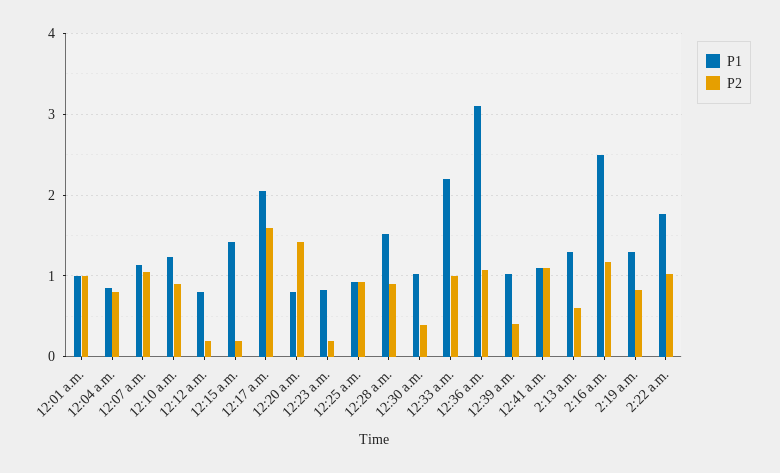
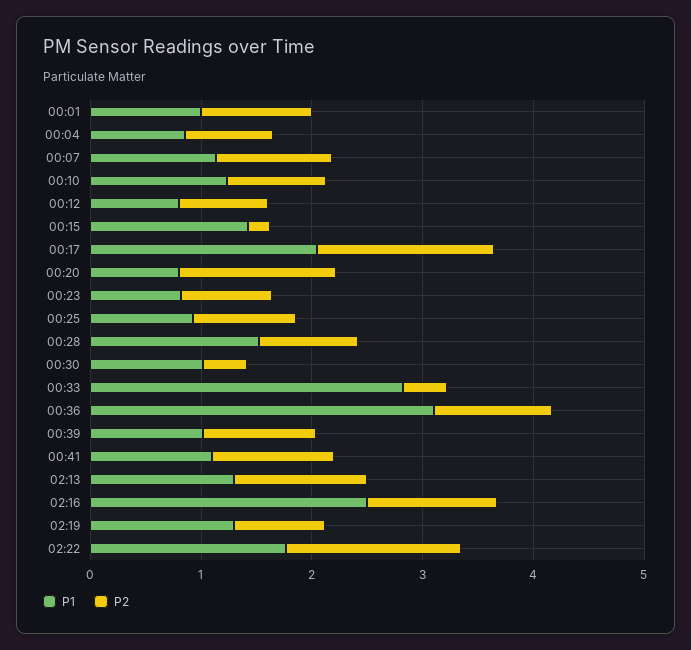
  {
    "P1": {
      "12:01 a.m.": 1,
      "12:04 a.m.": 0.9,
      "12:07 a.m.": 1.1,
      "12:10 a.m.": 1.2,
      "12:12 a.m.": 0.8,
      "12:15 a.m.": 1.4,
      "12:17 a.m.": 2.1,
      "12:20 a.m.": 0.8,
      "12:23 a.m.": 0.8,
      "12:25 a.m.": 0.9,
      "12:28 a.m.": 1.5,
      "12:30 a.m.": 1,
-     "12:33 a.m.": 2.2,
+     "12:33 a.m.": 2.8,
      "12:36 a.m.": 3.1,
      "12:39 a.m.": 1,
      "12:41 a.m.": 1.1,
      "2:13 a.m.": 1.3,
      "2:16 a.m.": 2.5,
      "2:19 a.m.": 1.3,
      "2:22 a.m.": 1.8
    },
    "P2": {
      "12:01 a.m.": 1,
      "12:04 a.m.": 0.8,
      "12:07 a.m.": 1.1,
      "12:10 a.m.": 0.9,
-     "12:12 a.m.": 0.2,
+     "12:12 a.m.": 0.8,
      "12:15 a.m.": 0.2,
      "12:17 a.m.": 1.6,
      "12:20 a.m.": 1.4,
-     "12:23 a.m.": 0.2,
+     "12:23 a.m.": 0.8,
      "12:25 a.m.": 0.9,
      "12:28 a.m.": 0.9,
      "12:30 a.m.": 0.4,
-     "12:33 a.m.": 1,
+     "12:33 a.m.": 0.4,
      "12:36 a.m.": 1.1,
-     "12:39 a.m.": 0.4,
+     "12:39 a.m.": 1,
      "12:41 a.m.": 1.1,
-     "2:13 a.m.": 0.6,
+     "2:13 a.m.": 1.2,
      "2:16 a.m.": 1.2,
      "2:19 a.m.": 0.8,
-     "2:22 a.m.": 1
+     "2:22 a.m.": 1.6
    }
  }

